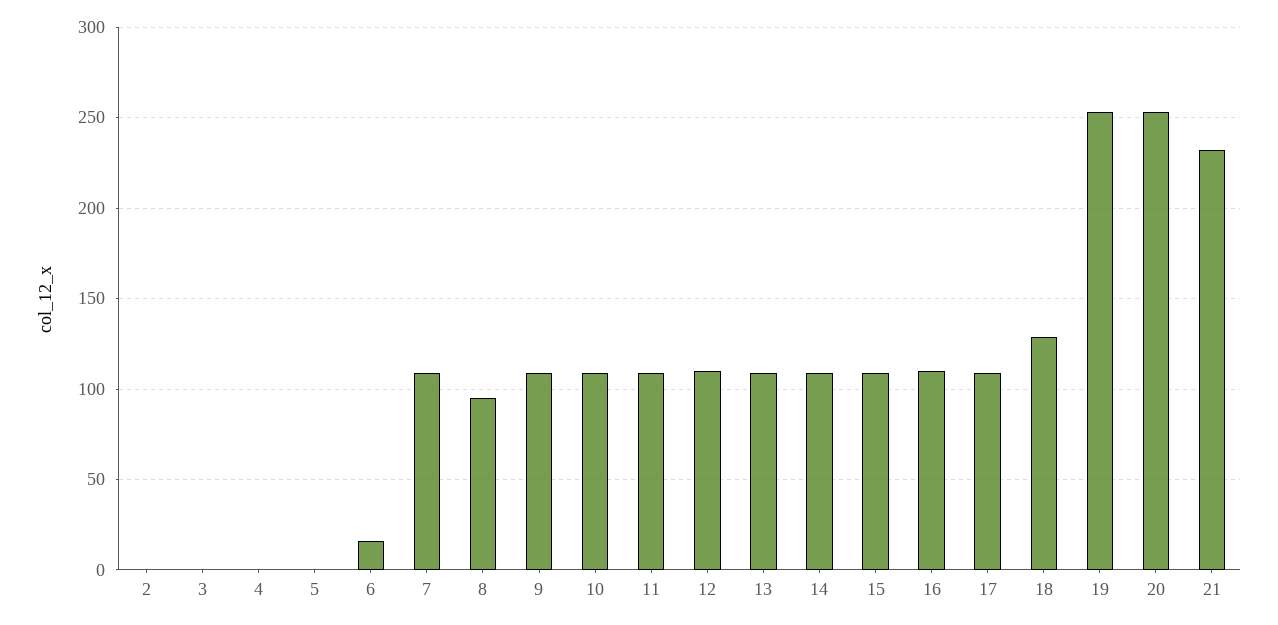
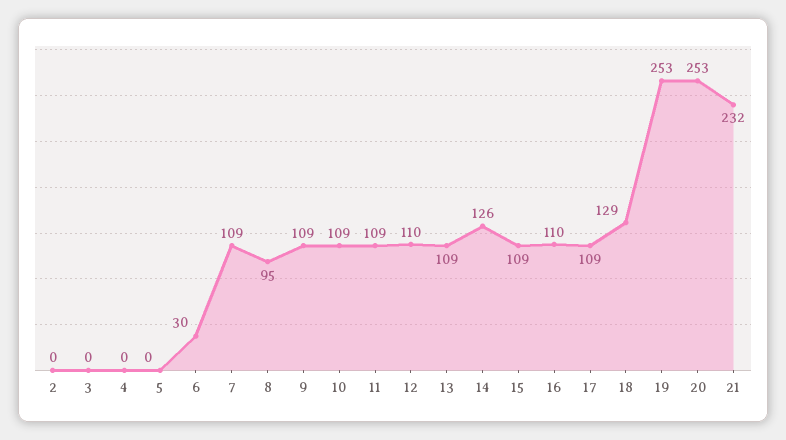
  {
    "2": 0,
    "3": 0,
    "4": 0,
    "5": 0,
-   "6": 15,
+   "6": 30,
    "7": 109,
    "8": 95,
    "9": 109,
    "10": 109,
    "11": 109,
    "12": 110,
    "13": 109,
-   "14": 110,
+   "14": 126,
    "15": 109,
    "16": 110,
    "17": 109,
    "18": 129,
    "19": 253,
    "20": 253,
    "21": 232
  }

